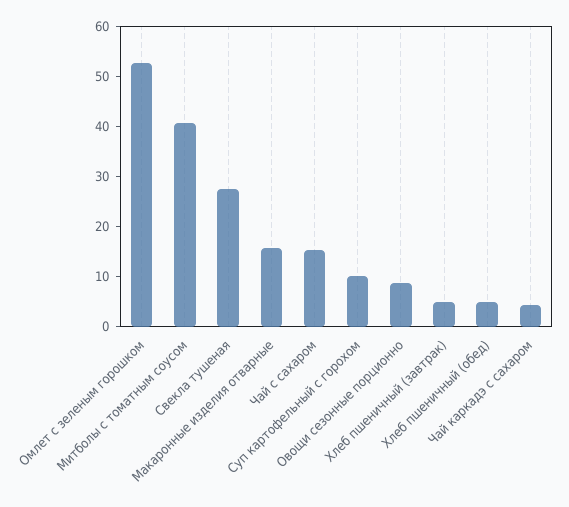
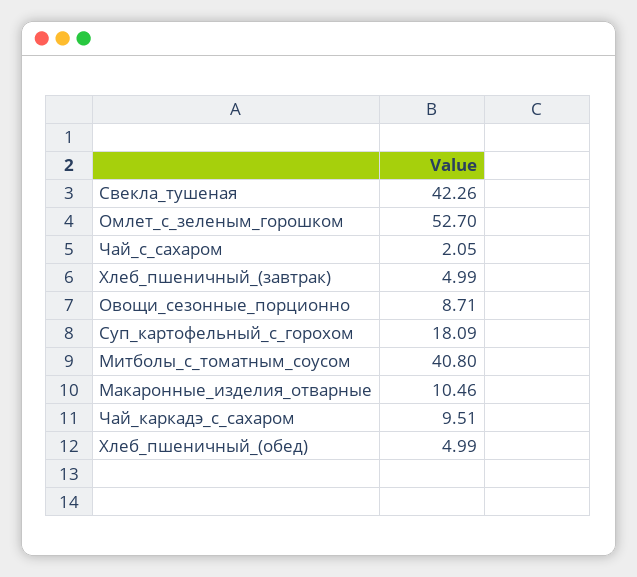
  {
    "Омлет с зеленым горошком": 52.7,
    "Митболы с томатным соусом": 40.8,
-   "Свекла тушеная": 28,
+   "Свекла тушеная": 42.26,
-   "Макаронные изделия отварные": 16,
+   "Макаронные изделия отварные": 10.46,
-   "Чай с сахаром": 16,
+   "Чай с сахаром": 2.05,
-   "Суп картофельный с горохом": 10,
+   "Суп картофельный с горохом": 18.09,
    "Овощи сезонные порционно": 8.71,
    "Хлеб пшеничный (завтрак)": 4.99,
    "Хлеб пшеничный (обед)": 4.99,
-   "Чай каркадэ с сахаром": 4
+   "Чай каркадэ с сахаром": 9.51
  }

